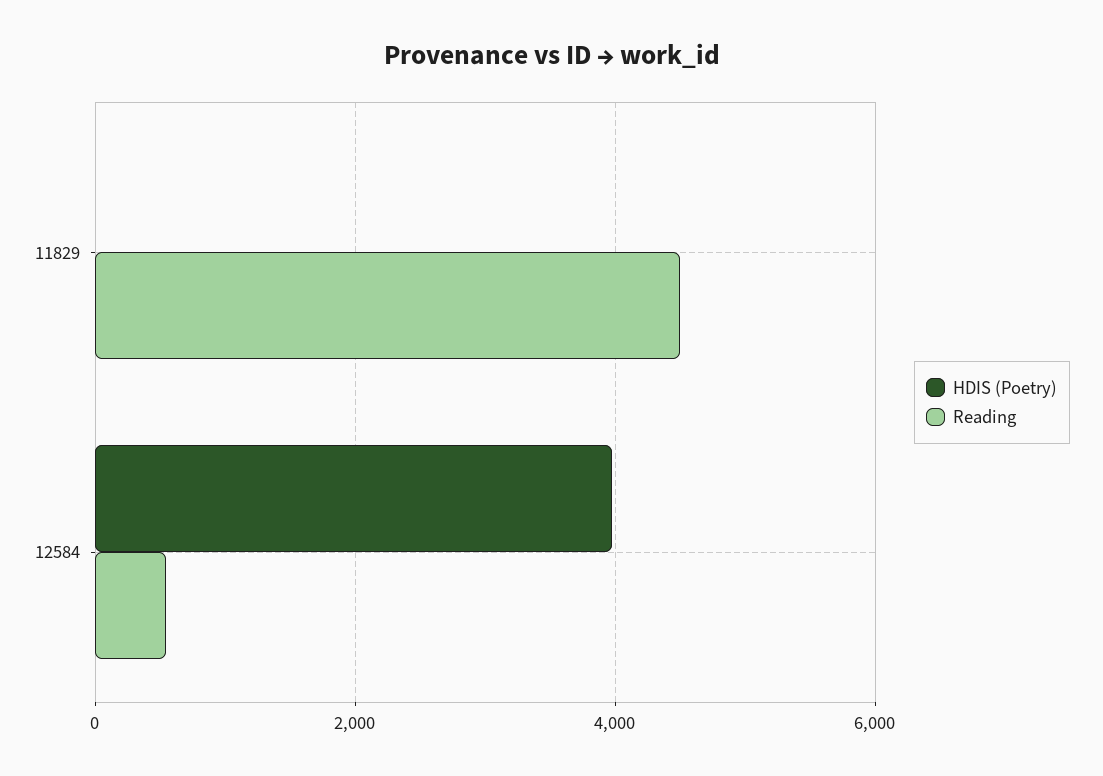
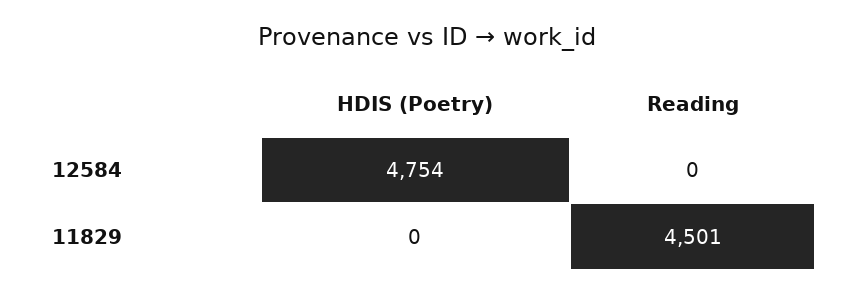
  {
    "HDIS (Poetry)": {
      "11829": 0,
-     "12584": 4000
+     "12584": 4754
    },
    "Reading": {
      "11829": 4501,
-     "12584": 600
+     "12584": 0
    }
  }

